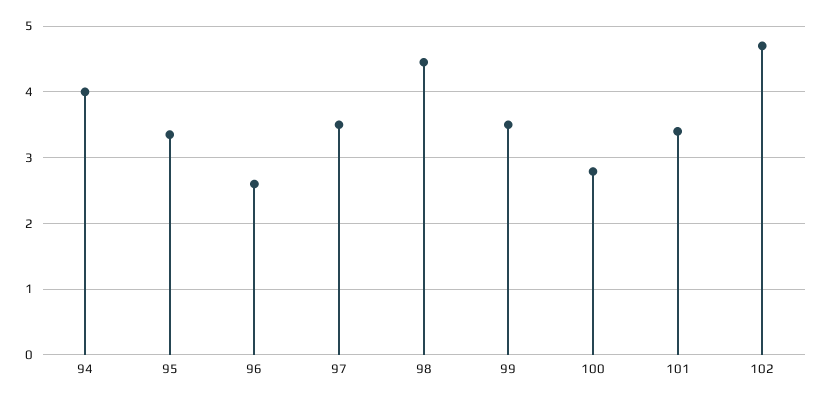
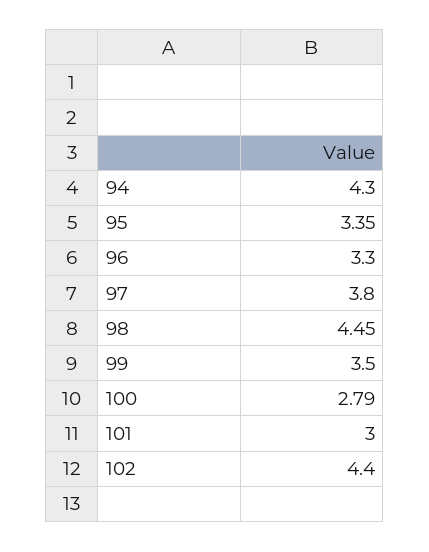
  {
-   "94": 4,
+   "94": 4.3,
    "95": 3.35,
-   "96": 2.6,
+   "96": 3.3,
-   "97": 3.5,
+   "97": 3.8,
    "98": 4.45,
    "99": 3.5,
    "100": 2.79,
-   "101": 3.4,
+   "101": 3,
-   "102": 4.7
+   "102": 4.4
  }

